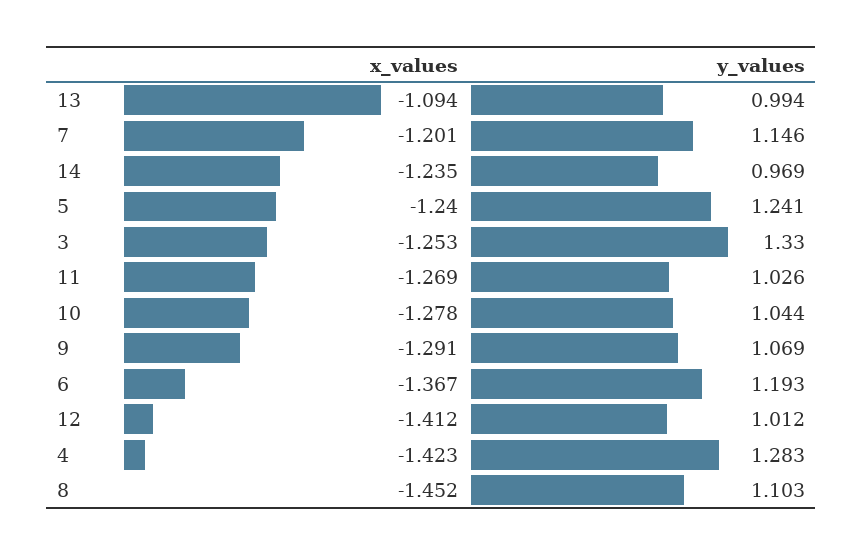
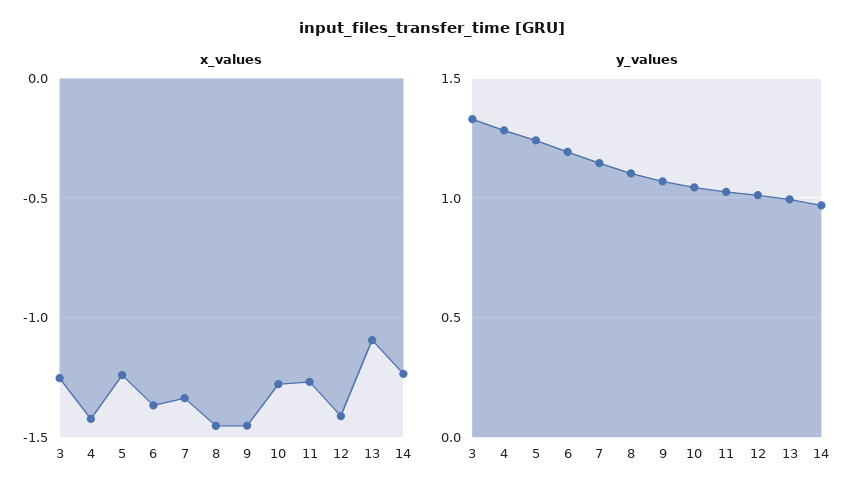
  {
    "x_values": {
      "13": -1.094,
-     "7": -1.201,
+     "7": -1.35,
      "14": -1.235,
      "5": -1.24,
      "3": -1.253,
      "11": -1.269,
      "10": -1.278,
-     "9": -1.291,
+     "9": -1.45,
      "6": -1.367,
      "12": -1.412,
      "4": -1.423,
      "8": -1.452
    },
    "y_values": {
      "13": 0.994,
      "7": 1.146,
      "14": 0.969,
      "5": 1.241,
      "3": 1.33,
      "11": 1.026,
      "10": 1.044,
      "9": 1.069,
      "6": 1.193,
      "12": 1.012,
      "4": 1.283,
      "8": 1.103
    }
  }

